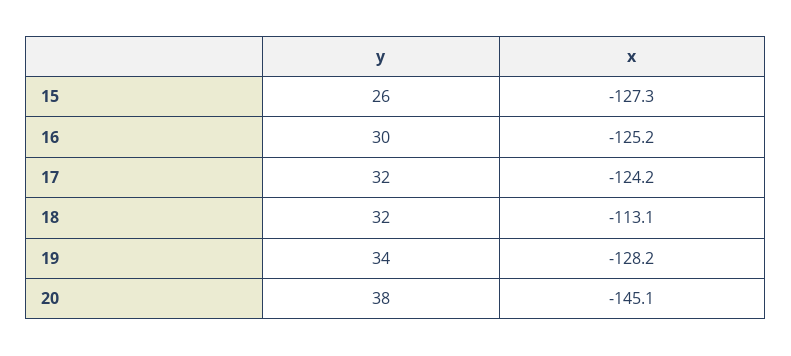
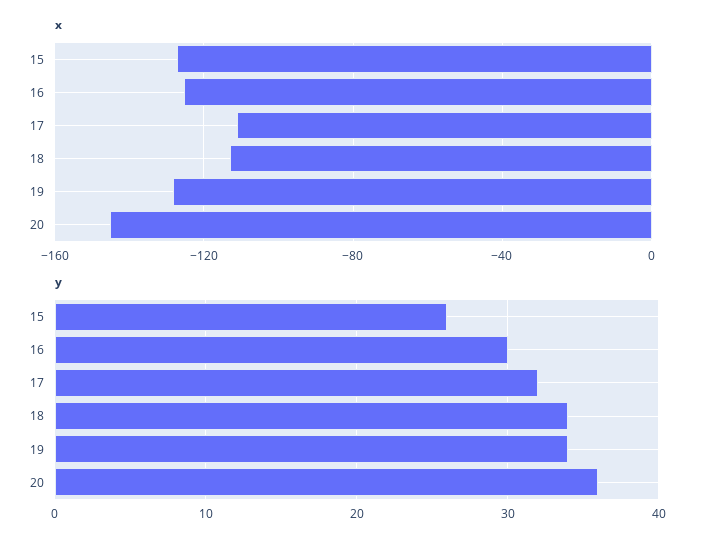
  {
    "y": {
      "15": 26,
      "16": 30,
      "17": 32,
-     "18": 32,
+     "18": 34,
      "19": 34,
-     "20": 38
+     "20": 36
    },
    "x": {
      "15": -127.3,
      "16": -125.2,
-     "17": -124.2,
+     "17": -110,
      "18": -113.1,
      "19": -128.2,
      "20": -145.1
    }
  }

